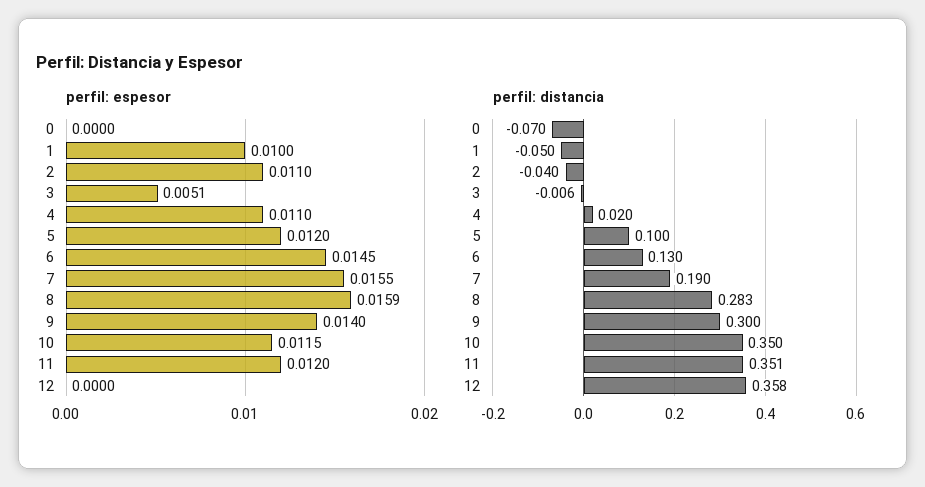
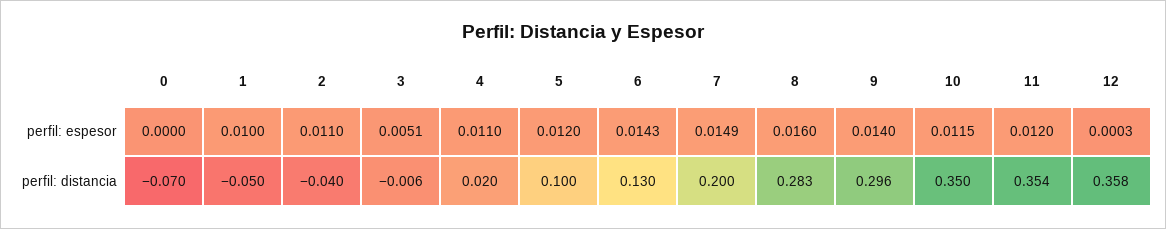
  {
    "perfil: espesor": {
      "0": 0,
      "1": 0.01,
      "2": 0.011,
      "3": 0.0051,
      "4": 0.011,
      "5": 0.012,
-     "6": 0.0145,
+     "6": 0.0143,
-     "7": 0.0155,
+     "7": 0.0149,
-     "8": 0.0159,
+     "8": 0.016,
      "9": 0.014,
      "10": 0.0115,
      "11": 0.012,
-     "12": 0
+     "12": 0.0003
    },
    "perfil: distancia": {
      "0": -0.07,
      "1": -0.05,
      "2": -0.04,
      "3": -0.006,
      "4": 0.02,
      "5": 0.1,
      "6": 0.13,
-     "7": 0.19,
+     "7": 0.2,
      "8": 0.283,
-     "9": 0.3,
+     "9": 0.296,
      "10": 0.35,
-     "11": 0.351,
+     "11": 0.354,
      "12": 0.358
    }
  }

